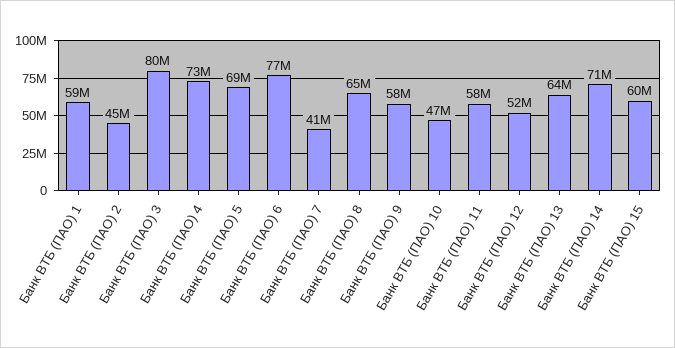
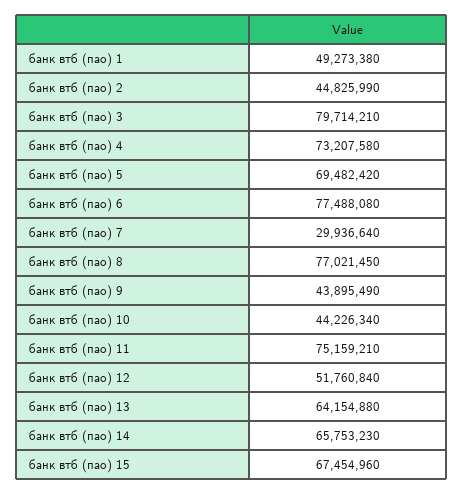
  {
-   "Банк ВТБ (ПАО) 1": 59000000,
+   "Банк ВТБ (ПАО) 1": 49273380,
    "Банк ВТБ (ПАО) 2": 44825990,
    "Банк ВТБ (ПАО) 3": 79714210,
    "Банк ВТБ (ПАО) 4": 73207580,
    "Банк ВТБ (ПАО) 5": 69482420,
    "Банк ВТБ (ПАО) 6": 77488080,
-   "Банк ВТБ (ПАО) 7": 41000000,
+   "Банк ВТБ (ПАО) 7": 29936640,
-   "Банк ВТБ (ПАО) 8": 65000000,
+   "Банк ВТБ (ПАО) 8": 77021450,
-   "Банк ВТБ (ПАО) 9": 58000000,
+   "Банк ВТБ (ПАО) 9": 43895490,
-   "Банк ВТБ (ПАО) 10": 47000000,
+   "Банк ВТБ (ПАО) 10": 44226340,
-   "Банк ВТБ (ПАО) 11": 58000000,
+   "Банк ВТБ (ПАО) 11": 75159210,
    "Банк ВТБ (ПАО) 12": 51760840,
    "Банк ВТБ (ПАО) 13": 64154880,
-   "Банк ВТБ (ПАО) 14": 71000000,
+   "Банк ВТБ (ПАО) 14": 65753230,
-   "Банк ВТБ (ПАО) 15": 60000000
+   "Банк ВТБ (ПАО) 15": 67454960
  }

